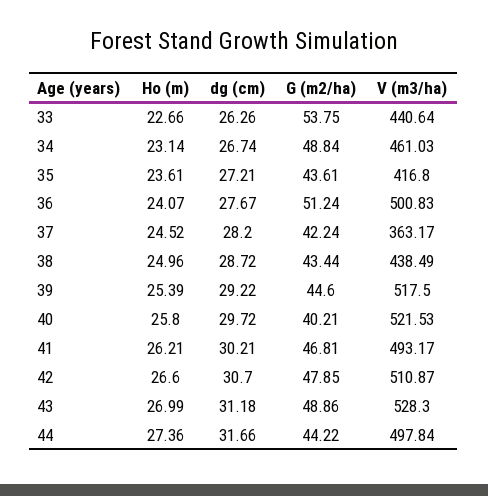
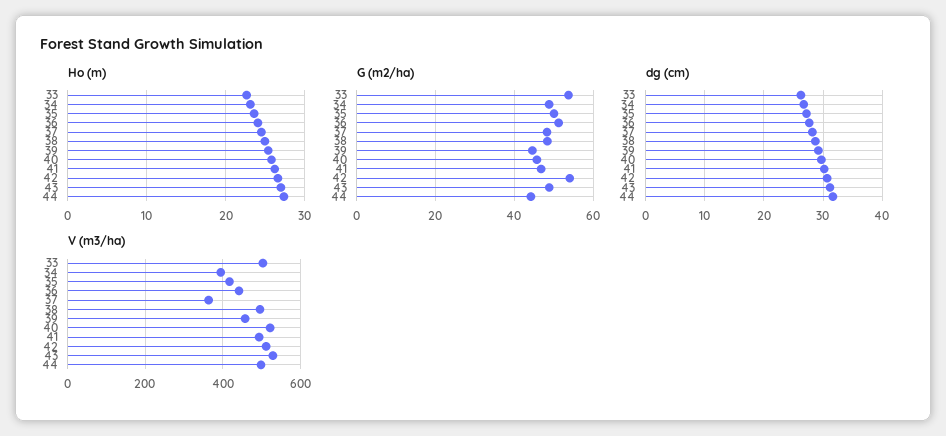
  {
    "Ho (m)": {
      "33": 22.66,
      "34": 23.14,
      "35": 23.61,
      "36": 24.07,
      "37": 24.52,
      "38": 24.96,
      "39": 25.39,
      "40": 25.8,
      "41": 26.21,
      "42": 26.6,
      "43": 26.99,
      "44": 27.36
    },
    "dg (cm)": {
      "33": 26.26,
      "34": 26.74,
      "35": 27.21,
      "36": 27.67,
      "37": 28.2,
      "38": 28.72,
      "39": 29.22,
      "40": 29.72,
      "41": 30.21,
      "42": 30.7,
      "43": 31.18,
      "44": 31.66
    },
    "G (m2/ha)": {
      "33": 53.75,
      "34": 48.84,
-     "35": 43.61,
+     "35": 50,
      "36": 51.24,
-     "37": 42.24,
+     "37": 48,
-     "38": 43.44,
+     "38": 48,
      "39": 44.6,
-     "40": 40.21,
+     "40": 46,
      "41": 46.81,
-     "42": 47.85,
+     "42": 54,
      "43": 48.86,
      "44": 44.22
    },
    "V (m3/ha)": {
-     "33": 440.64,
+     "33": 500,
-     "34": 461.03,
+     "34": 400,
      "35": 416.8,
-     "36": 500.83,
+     "36": 440,
      "37": 363.17,
-     "38": 438.49,
+     "38": 500,
-     "39": 517.5,
+     "39": 460,
      "40": 521.53,
      "41": 493.17,
      "42": 510.87,
      "43": 528.3,
      "44": 497.84
    }
  }

